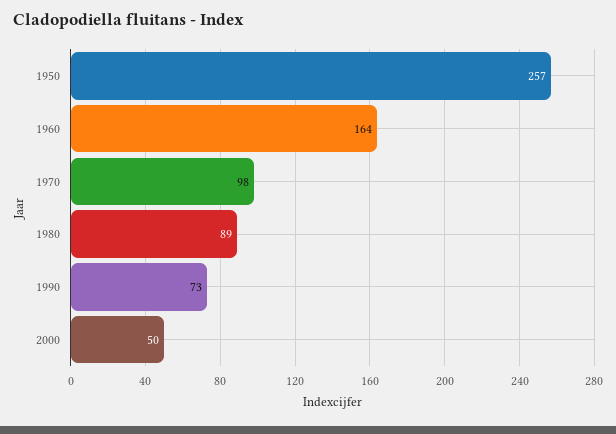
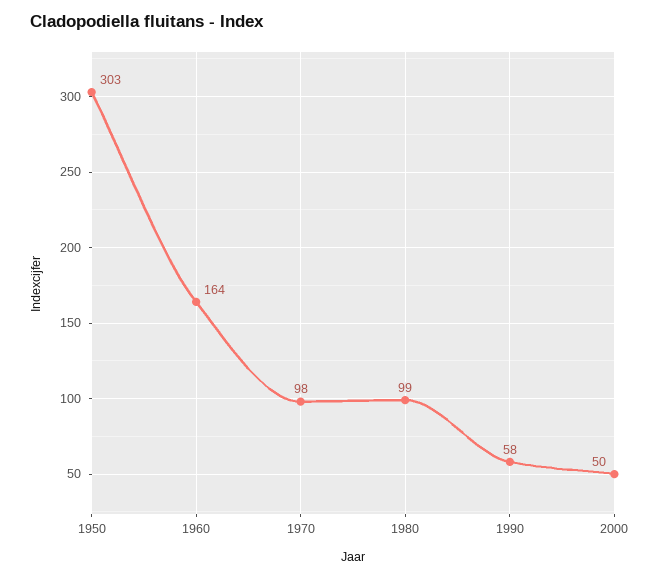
  {
-   "1950": 257,
+   "1950": 303,
    "1960": 164,
    "1970": 98,
-   "1980": 89,
+   "1980": 99,
-   "1990": 73,
+   "1990": 58,
    "2000": 50
  }

